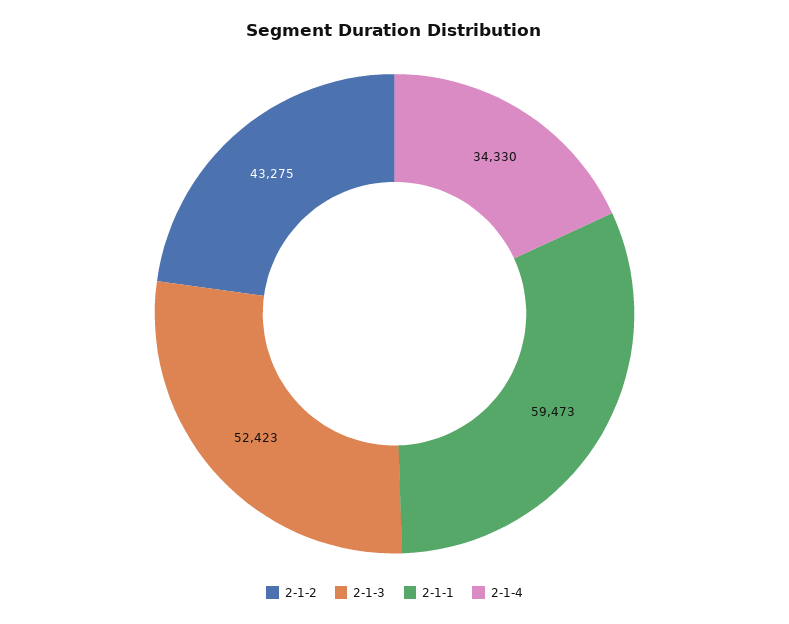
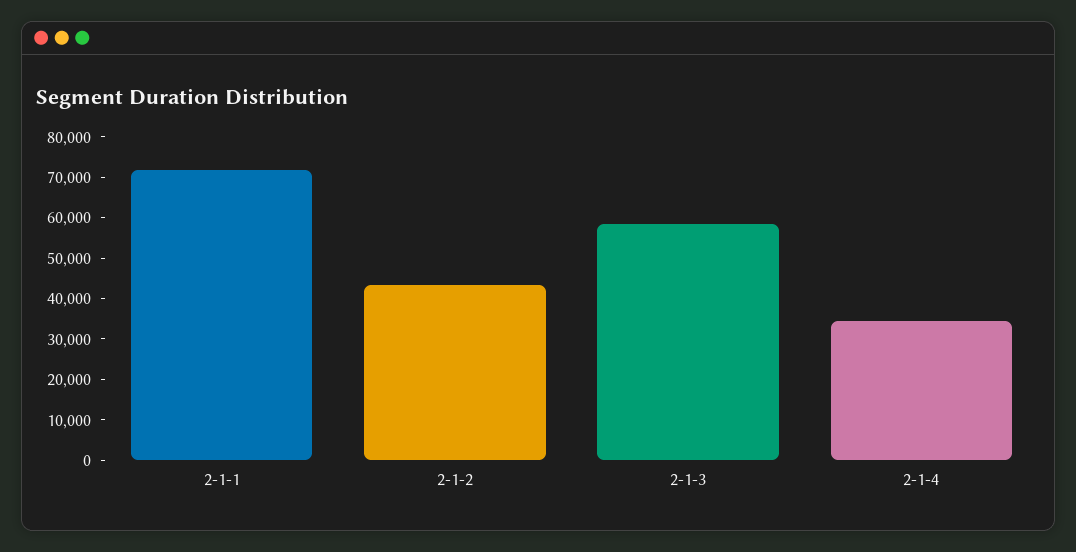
  {
    "2-1-2": 43275,
-   "2-1-3": 52423,
+   "2-1-3": 58000,
-   "2-1-1": 59473,
+   "2-1-1": 72000,
    "2-1-4": 34330
  }

